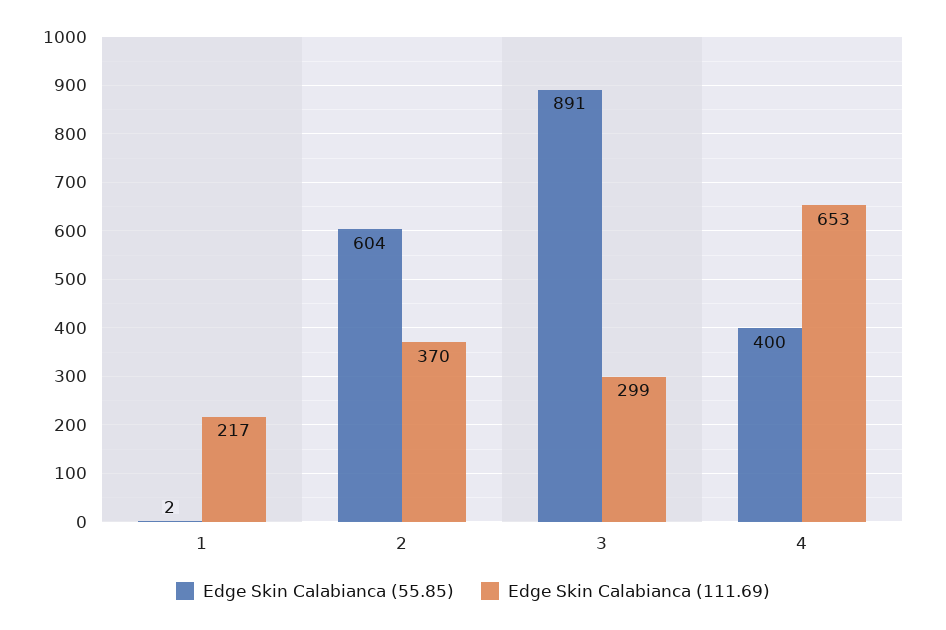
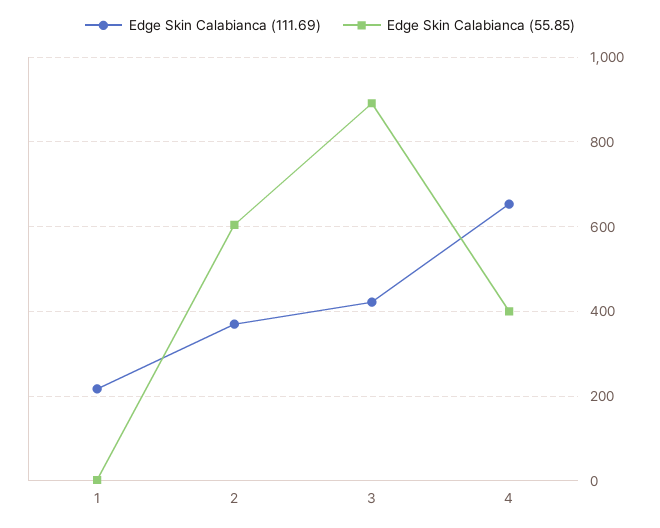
  {
    "Edge Skin Calabianca (55.85)": {
      "1": 2,
      "2": 604,
      "3": 891,
      "4": 400
    },
    "Edge Skin Calabianca (111.69)": {
      "1": 217,
      "2": 370,
-     "3": 299,
+     "3": 420,
      "4": 653
    }
  }

